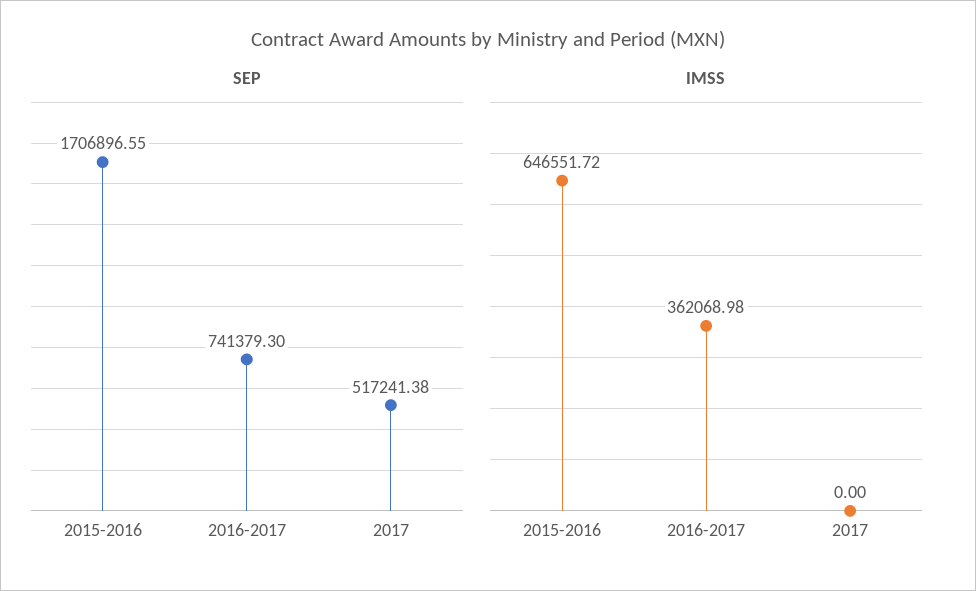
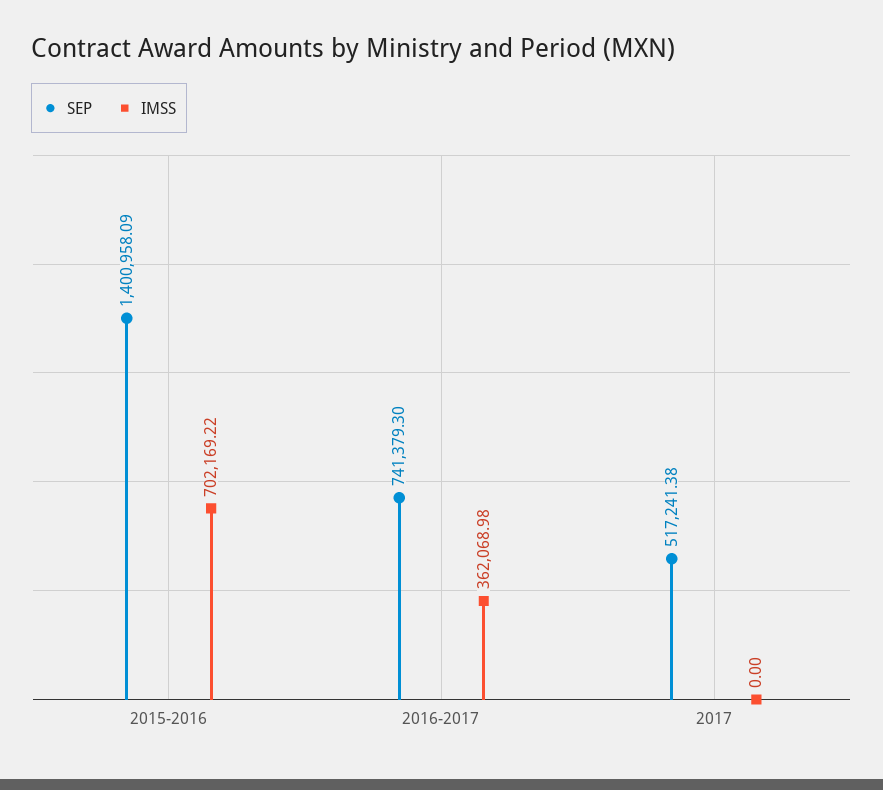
  {
    "SEP": {
-     "2015-2016": 1706896.55,
+     "2015-2016": 1400958.09,
      "2016-2017": 741379.3,
      "2017": 517241.38
    },
    "IMSS": {
-     "2015-2016": 646551.72,
+     "2015-2016": 702169.22,
      "2016-2017": 362068.98,
      "2017": 0
    }
  }

